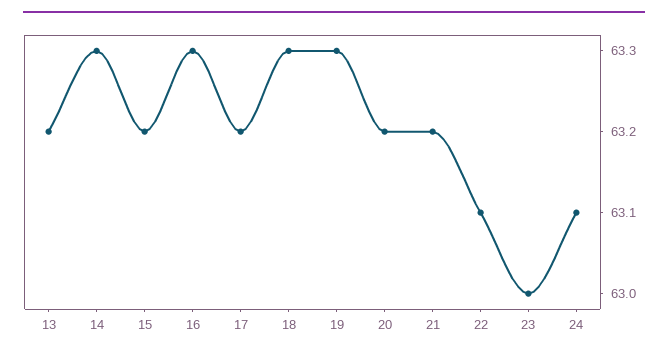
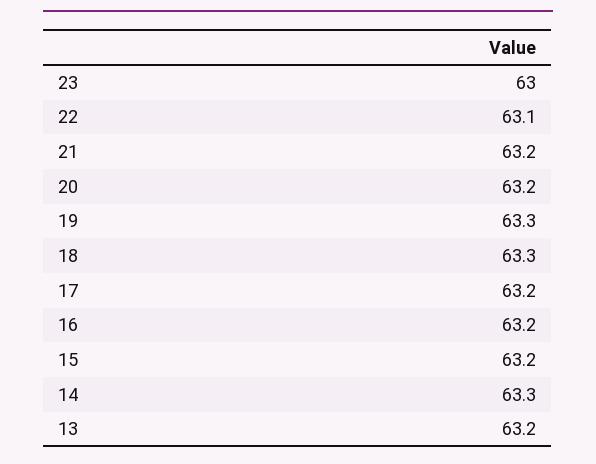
  {
    "13": 63.2,
    "14": 63.3,
    "15": 63.2,
-   "16": 63.3,
+   "16": 63.2,
    "17": 63.2,
    "18": 63.3,
    "19": 63.3,
    "20": 63.2,
    "21": 63.2,
    "22": 63.1,
-   "23": 63,
+   "23": 63
-   "24": 63.1
  }

